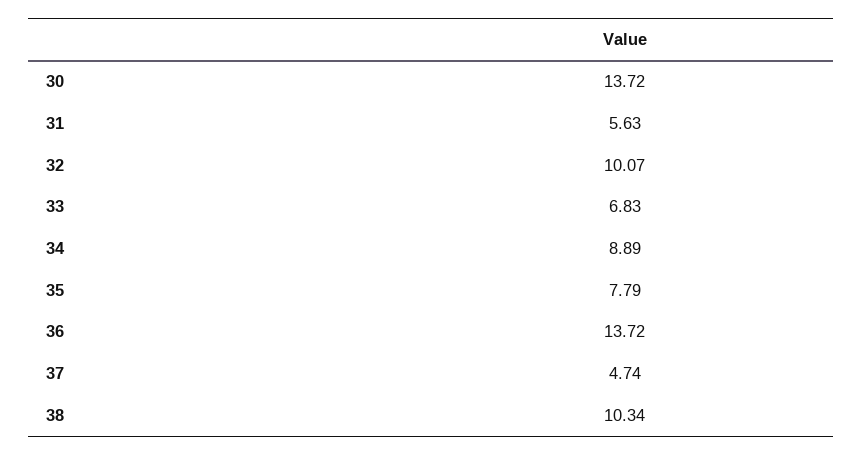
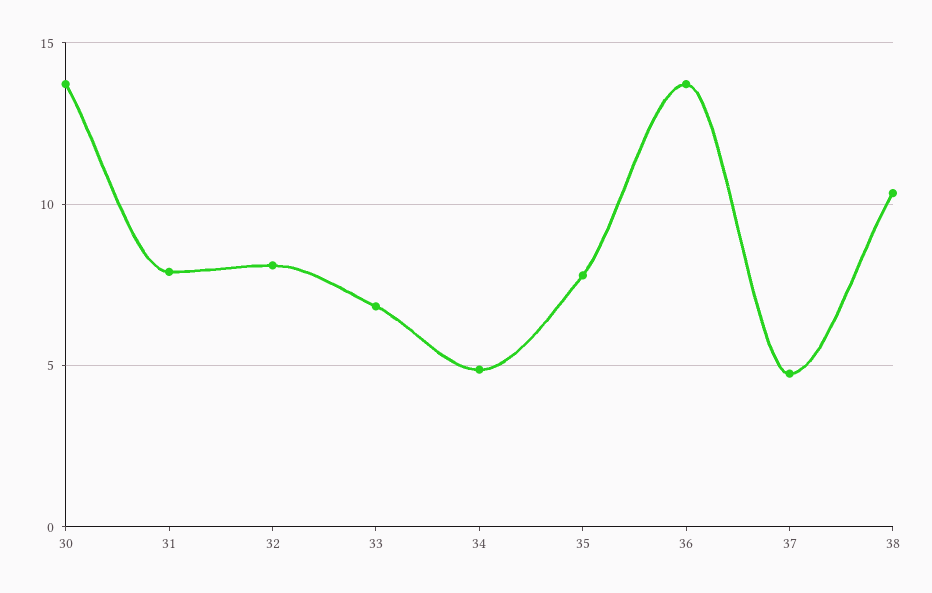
  {
    "30": 13.72,
-   "31": 5.63,
+   "31": 8,
-   "32": 10.07,
+   "32": 8,
    "33": 6.83,
-   "34": 8.89,
+   "34": 5,
    "35": 7.79,
    "36": 13.72,
    "37": 4.74,
    "38": 10.34
  }

